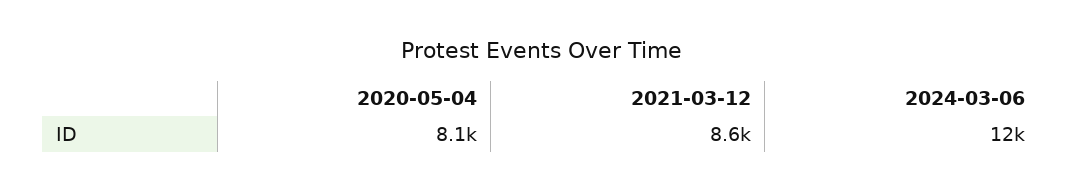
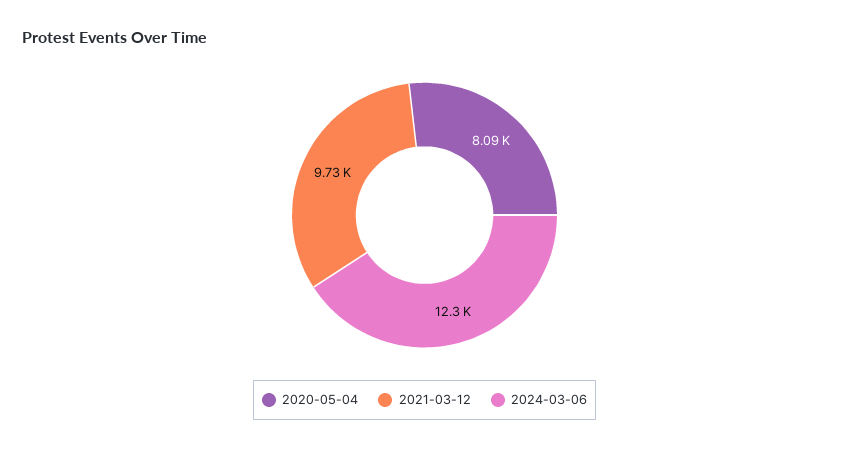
  {
    "2020-05-04": 8090,
-   "2021-03-12": 8600,
+   "2021-03-12": 9730,
    "2024-03-06": 12300
  }

